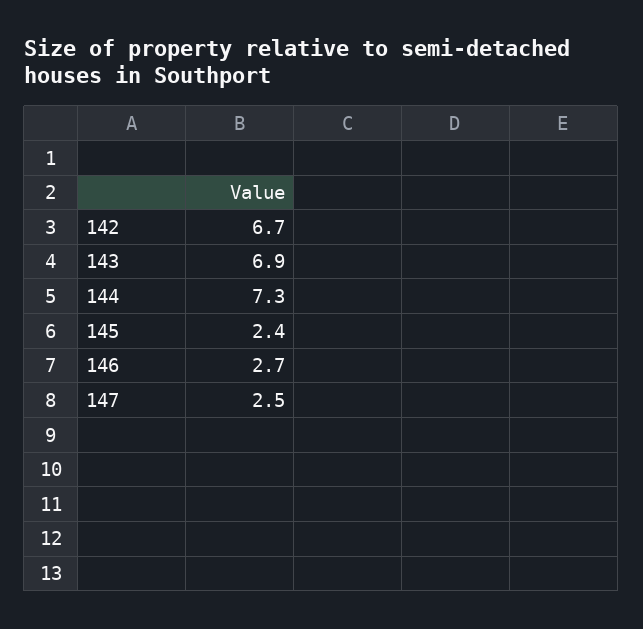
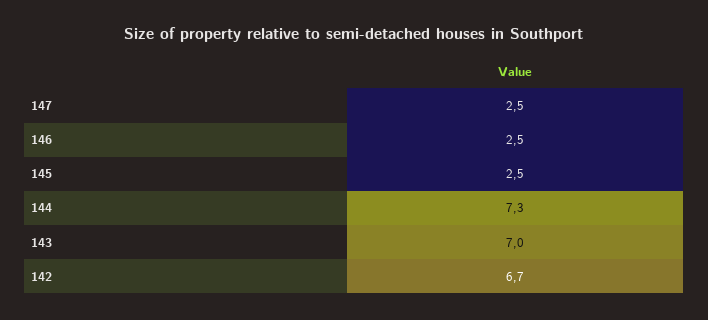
  {
    "142": 6.7,
-   "143": 6.9,
+   "143": 7,
    "144": 7.3,
-   "145": 2.4,
+   "145": 2.5,
-   "146": 2.7,
+   "146": 2.5,
    "147": 2.5
  }

